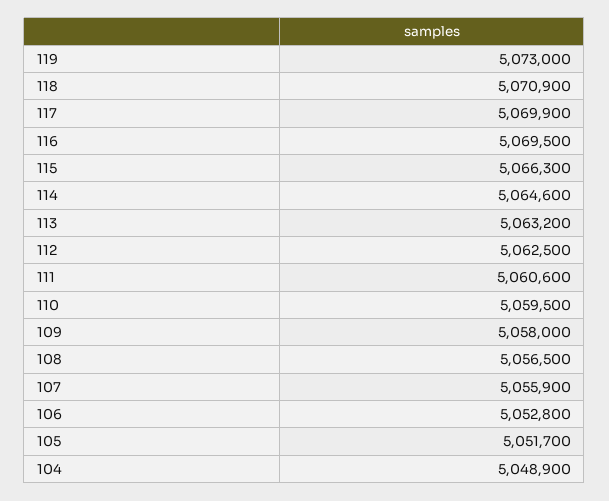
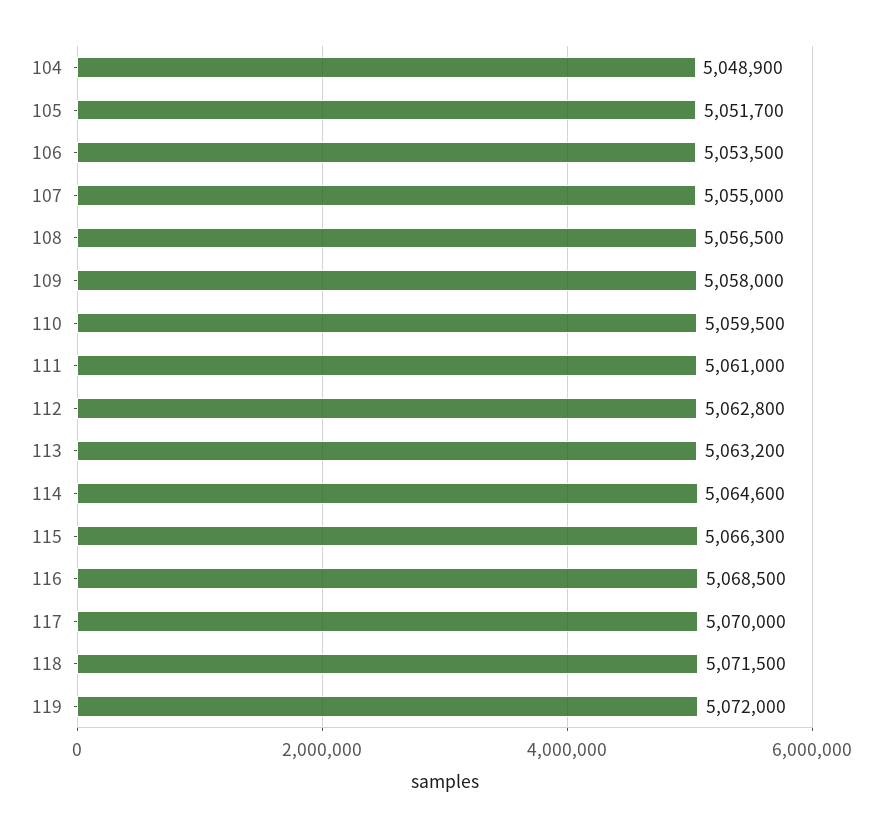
  {
-   "119": 5073000,
+   "119": 5072000,
-   "118": 5070900,
+   "118": 5071500,
-   "117": 5069900,
+   "117": 5070000,
-   "116": 5069500,
+   "116": 5068500,
    "115": 5066300,
    "114": 5064600,
    "113": 5063200,
-   "112": 5062500,
+   "112": 5062800,
-   "111": 5060600,
+   "111": 5061000,
    "110": 5059500,
    "109": 5058000,
    "108": 5056500,
-   "107": 5055900,
+   "107": 5055000,
-   "106": 5052800,
+   "106": 5053500,
    "105": 5051700,
    "104": 5048900
  }

